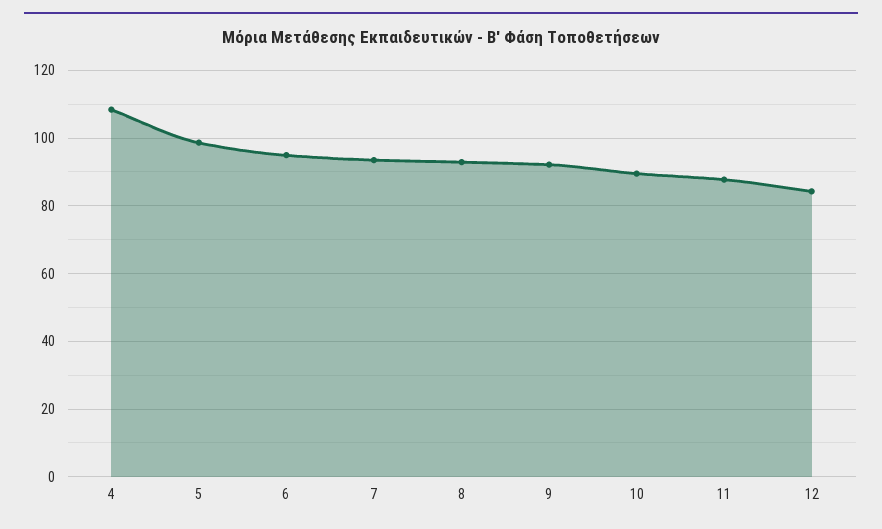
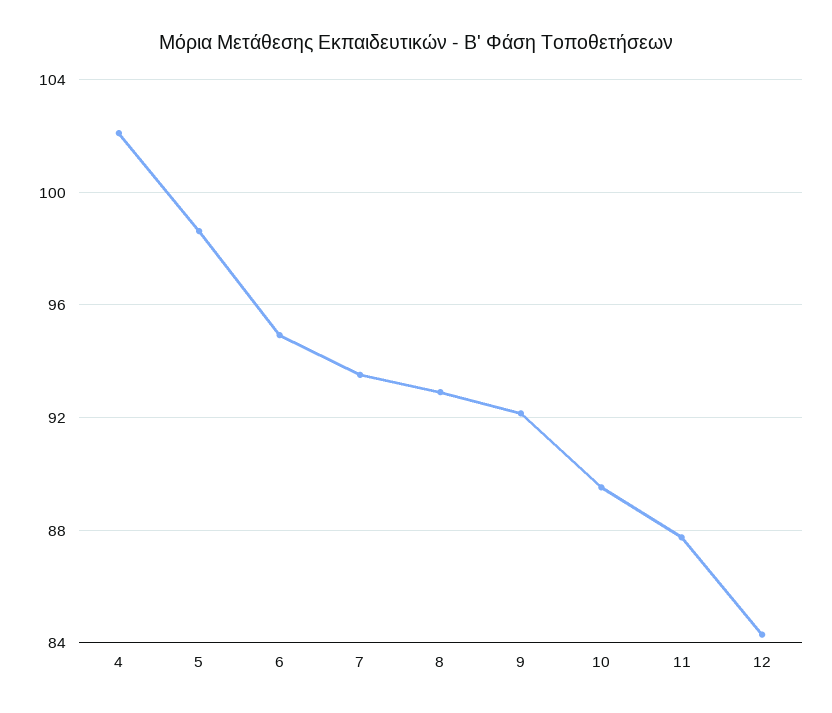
  {
-   "4": 108,
+   "4": 102,
    "5": 98.5,
    "6": 95,
    "7": 93.5,
    "8": 93,
    "9": 92,
    "10": 89.5,
    "11": 87.5,
    "12": 84.5
  }

